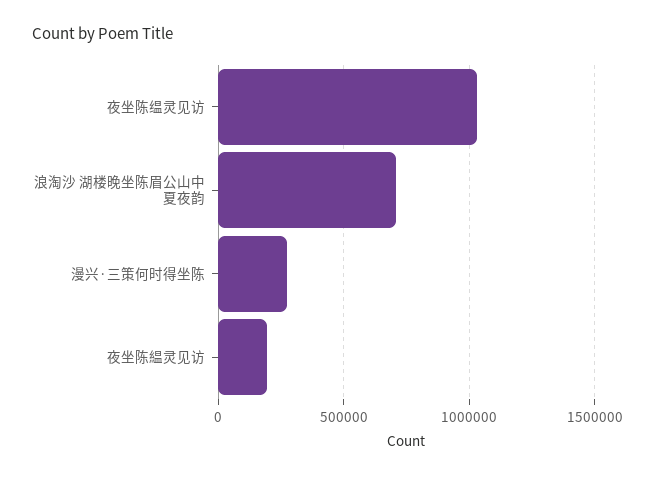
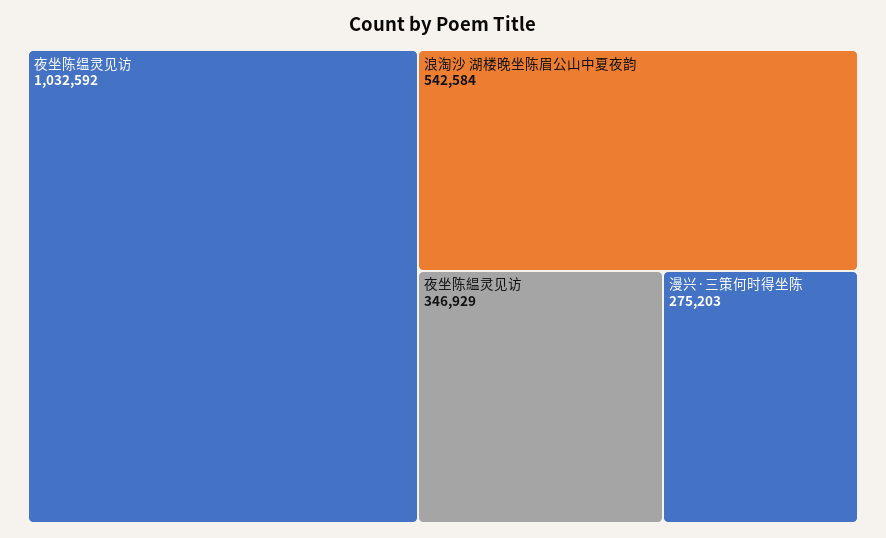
  {
    "夜坐陈缊灵见访": 1032592,
-   "浪淘沙 湖楼晚坐陈眉公山中夏夜韵": 700000,
+   "浪淘沙 湖楼晚坐陈眉公山中夏夜韵": 542584,
    "漫兴·三策何时得坐陈": 275203,
-   "夜坐陈緼灵见访": 200000
+   "夜坐陈緼灵见访": 346929
  }

